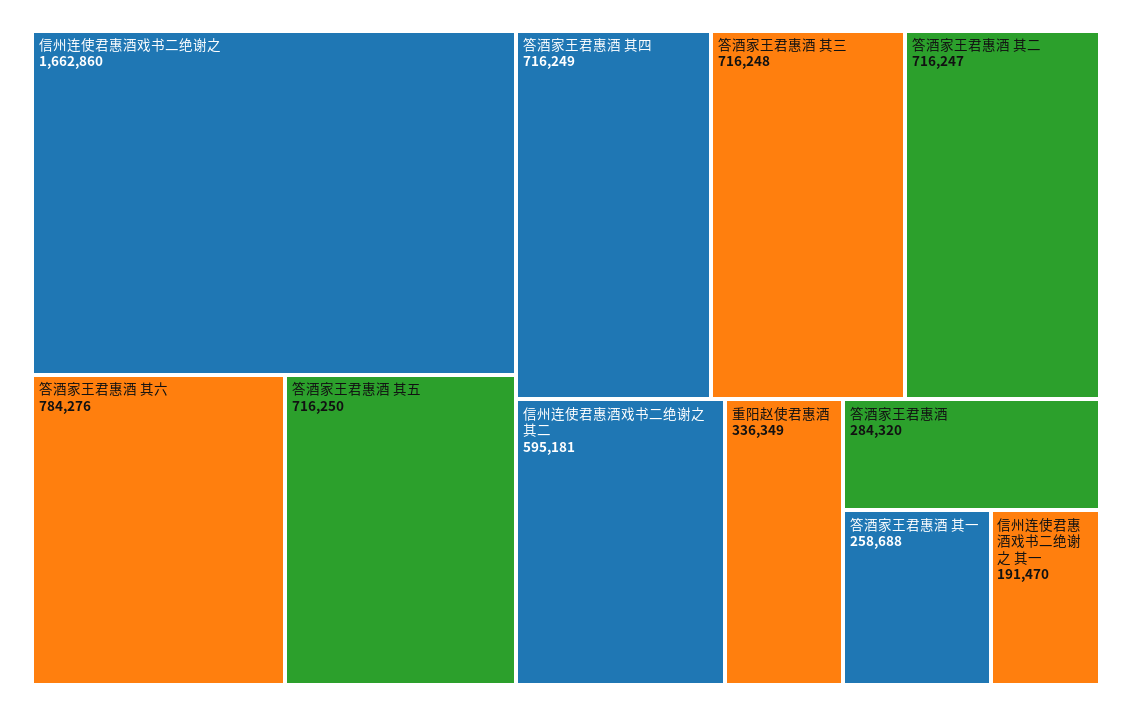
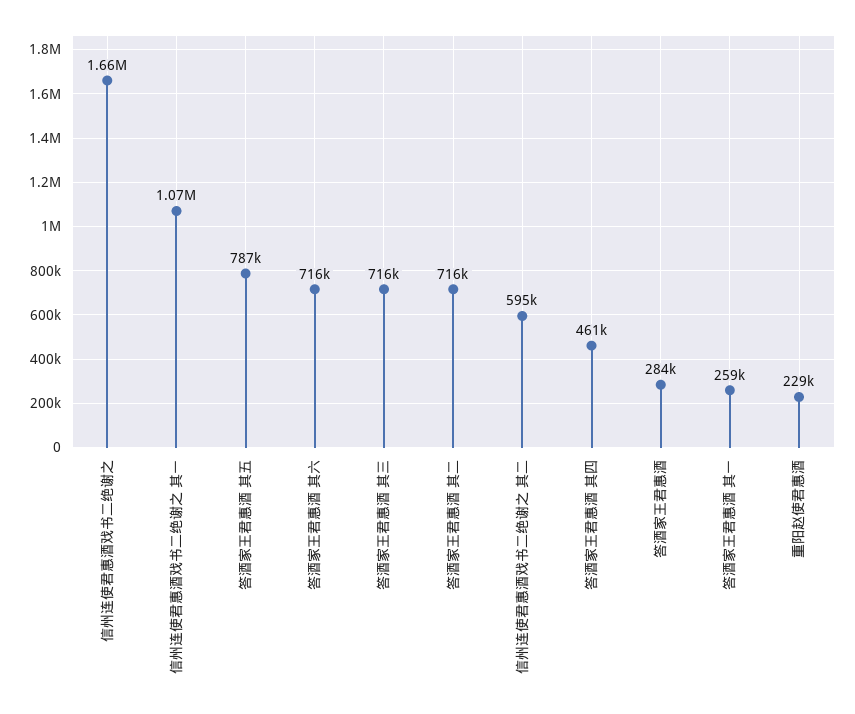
  {
    "信州连使君惠酒戏书二绝谢之": 1662860,
-   "答酒家王君惠酒 其六": 784276,
+   "答酒家王君惠酒 其六": 716000,
-   "答酒家王君惠酒 其五": 716250,
+   "答酒家王君惠酒 其五": 787000,
-   "答酒家王君惠酒 其四": 716249,
+   "答酒家王君惠酒 其四": 461000,
    "答酒家王君惠酒 其三": 716248,
    "答酒家王君惠酒 其二": 716247,
    "信州连使君惠酒戏书二绝谢之 其二": 595181,
-   "重阳赵使君惠酒": 336349,
+   "重阳赵使君惠酒": 229000,
    "答酒家王君惠酒": 284320,
    "答酒家王君惠酒 其一": 258688,
-   "信州连使君惠酒戏书二绝谢之 其一": 191470
+   "信州连使君惠酒戏书二绝谢之 其一": 1070000
  }

